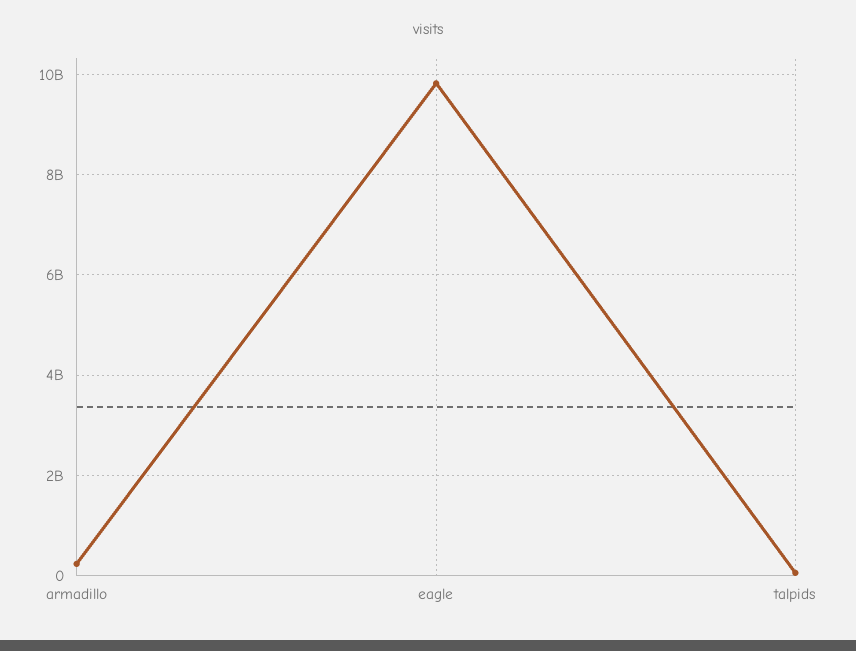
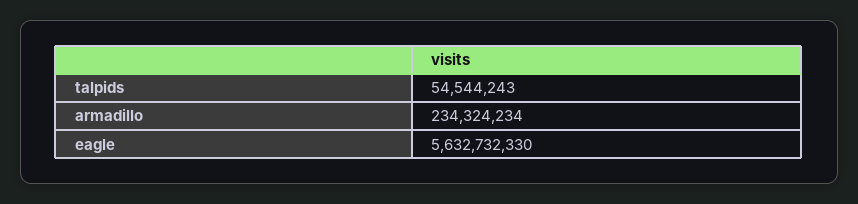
  {
    "armadillo": 234324234,
-   "eagle": 9800000000,
+   "eagle": 5632732330,
    "talpids": 54544243
  }

